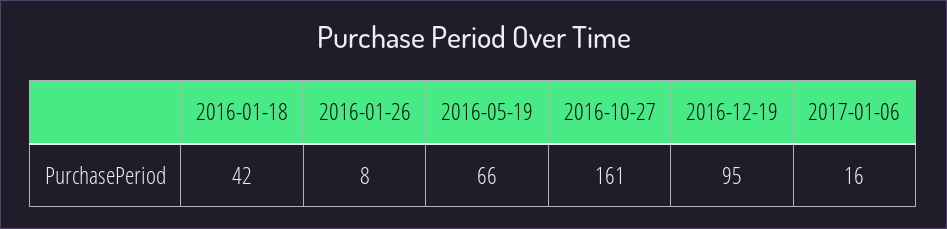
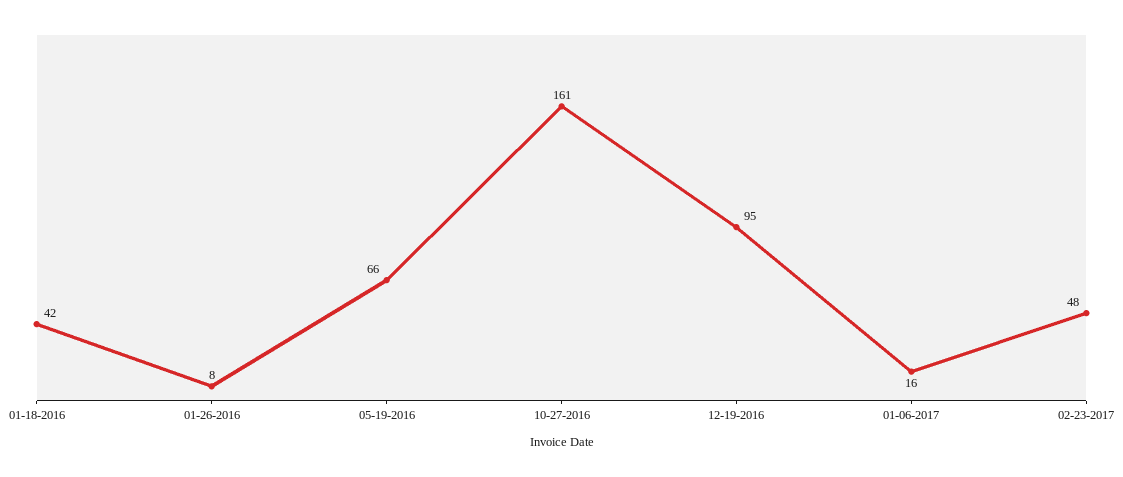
  {
    "2016-01-18": 42,
    "2016-01-26": 8,
    "2016-05-19": 66,
    "2016-10-27": 161,
    "2016-12-19": 95,
-   "2017-01-06": 16
+   "2017-01-06": 16,
+   "02-23-2017": 48
  }

